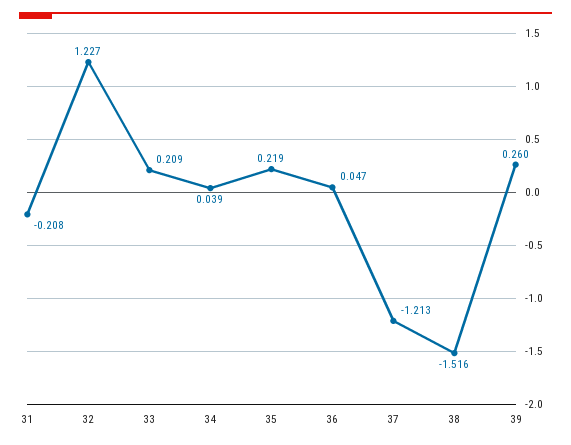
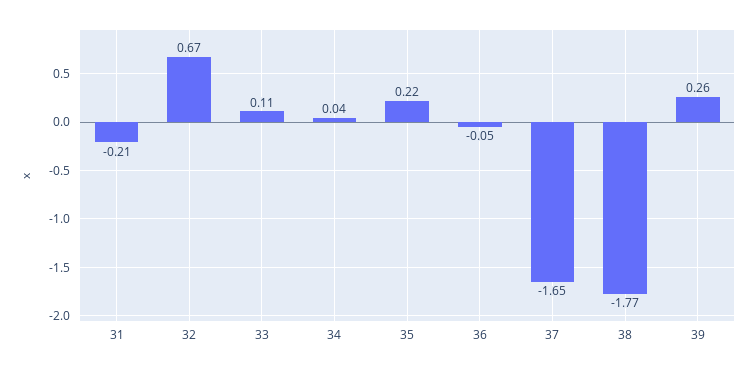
  {
    "31": -0.208,
-   "32": 1.227,
+   "32": 0.67,
-   "33": 0.209,
+   "33": 0.11,
    "34": 0.039,
    "35": 0.219,
-   "36": 0.047,
+   "36": -0.05,
-   "37": -1.213,
+   "37": -1.65,
-   "38": -1.516,
+   "38": -1.77,
    "39": 0.26
  }

